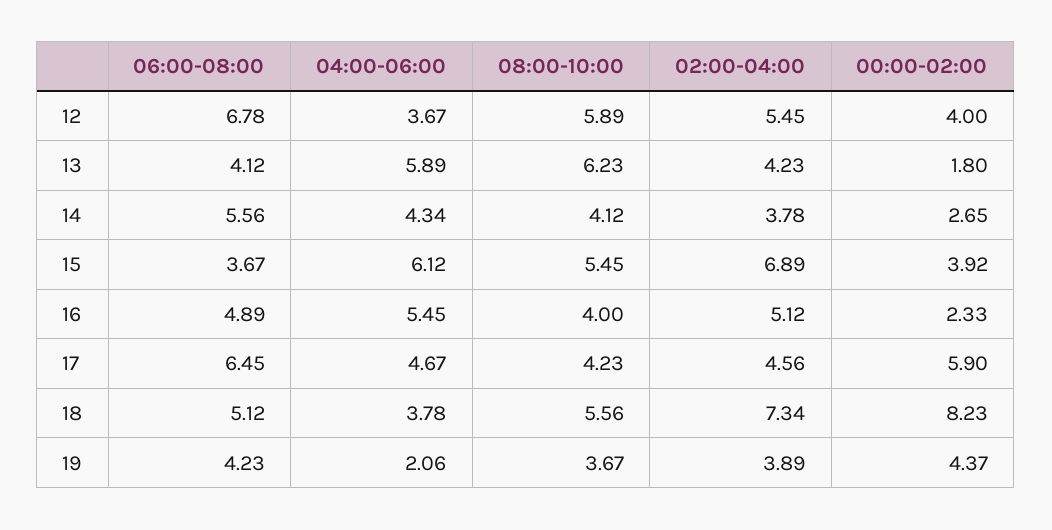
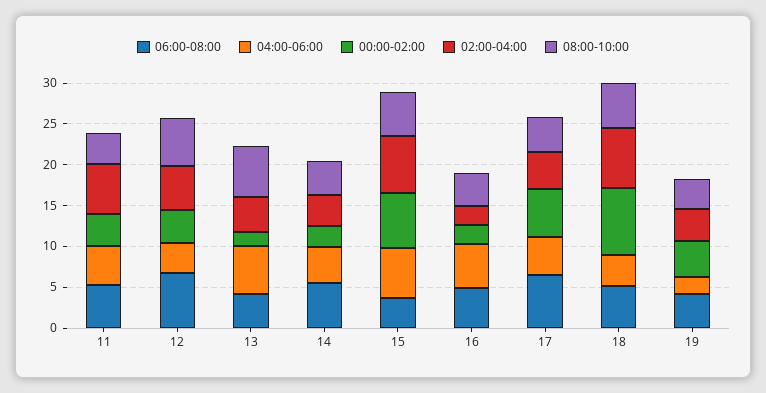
  {
    "06:00-08:00": {
      "12": 6.78,
      "13": 4.12,
      "14": 5.56,
      "15": 3.67,
      "16": 4.89,
      "17": 6.45,
      "18": 5.12,
-     "19": 4.23
+     "19": 4.23,
+     "11": 5
    },
    "04:00-06:00": {
      "12": 3.67,
      "13": 5.89,
      "14": 4.34,
      "15": 6.12,
      "16": 5.45,
      "17": 4.67,
      "18": 3.78,
-     "19": 2.06
+     "19": 2.06,
+     "11": 5
    },
    "08:00-10:00": {
      "12": 5.89,
      "13": 6.23,
      "14": 4.12,
      "15": 5.45,
      "16": 4,
      "17": 4.23,
      "18": 5.56,
-     "19": 3.67
+     "19": 3.67,
+     "11": 4
    },
    "02:00-04:00": {
      "12": 5.45,
      "13": 4.23,
      "14": 3.78,
      "15": 6.89,
-     "16": 5.12,
+     "16": 2,
      "17": 4.56,
      "18": 7.34,
-     "19": 3.89
+     "19": 3.89,
+     "11": 6
    },
    "00:00-02:00": {
      "12": 4,
      "13": 1.8,
      "14": 2.65,
-     "15": 3.92,
+     "15": 7,
      "16": 2.33,
      "17": 5.9,
      "18": 8.23,
-     "19": 4.37
+     "19": 4.37,
+     "11": 4
    }
  }

